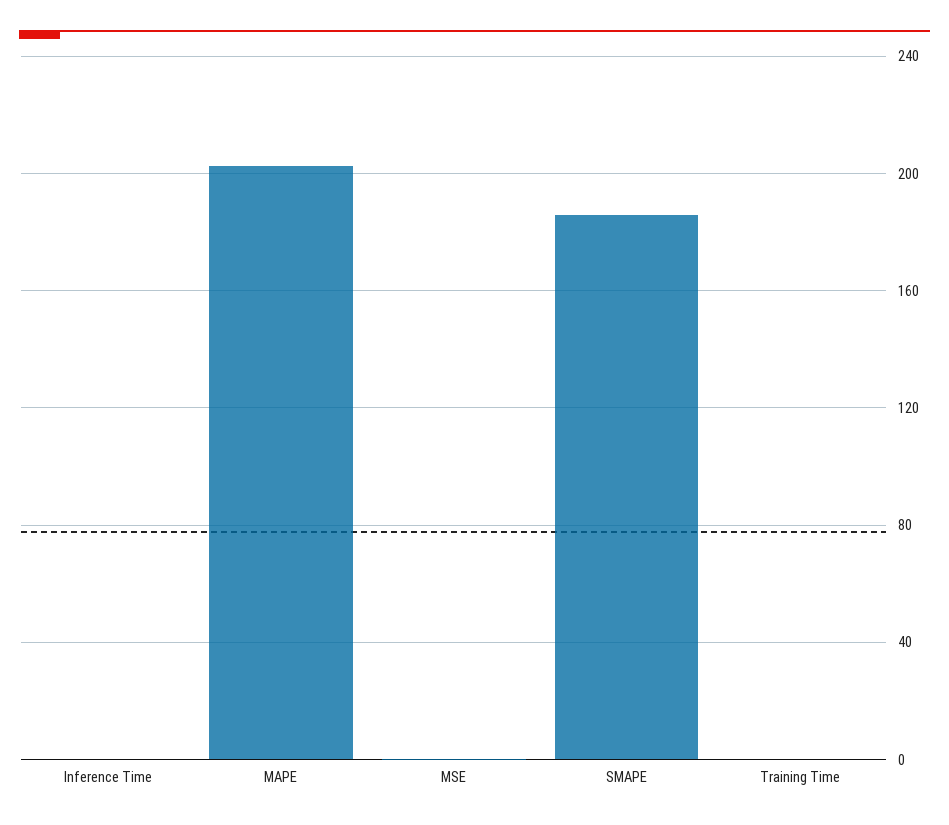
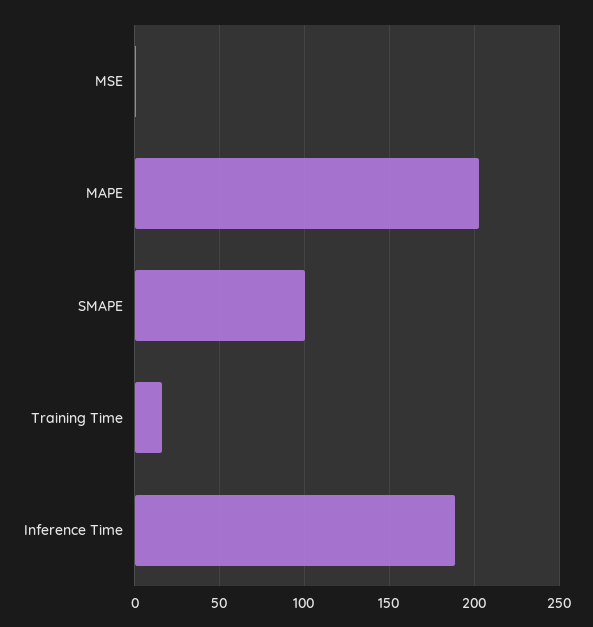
  {
-   "Inference Time": 0,
+   "Inference Time": 190,
    "MAPE": 205,
    "MSE": 0,
-   "SMAPE": 185,
+   "SMAPE": 100,
-   "Training Time": 0
+   "Training Time": 15
  }

